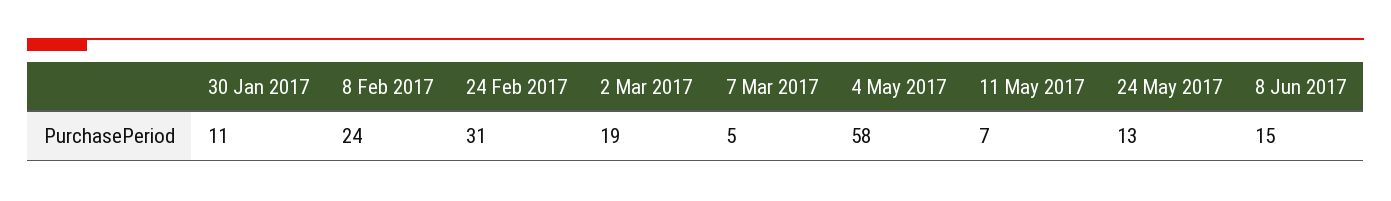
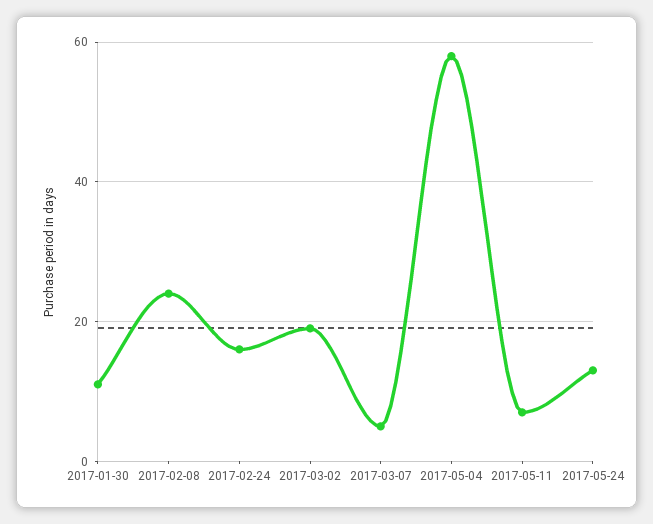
  {
    "30 Jan 2017": 11,
    "8 Feb 2017": 24,
-   "24 Feb 2017": 31,
+   "24 Feb 2017": 15,
    "2 Mar 2017": 19,
    "7 Mar 2017": 5,
    "4 May 2017": 58,
    "11 May 2017": 7,
-   "24 May 2017": 13,
+   "24 May 2017": 13
-   "8 Jun 2017": 15
  }

